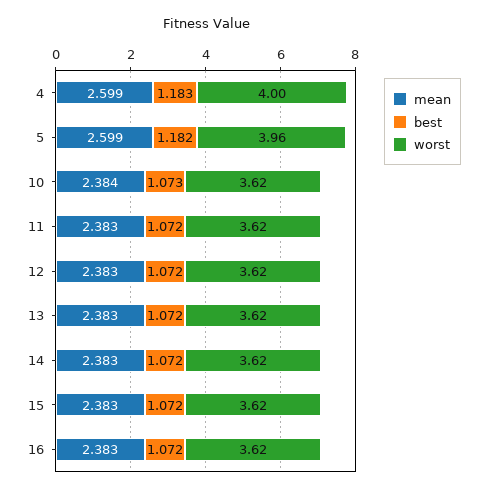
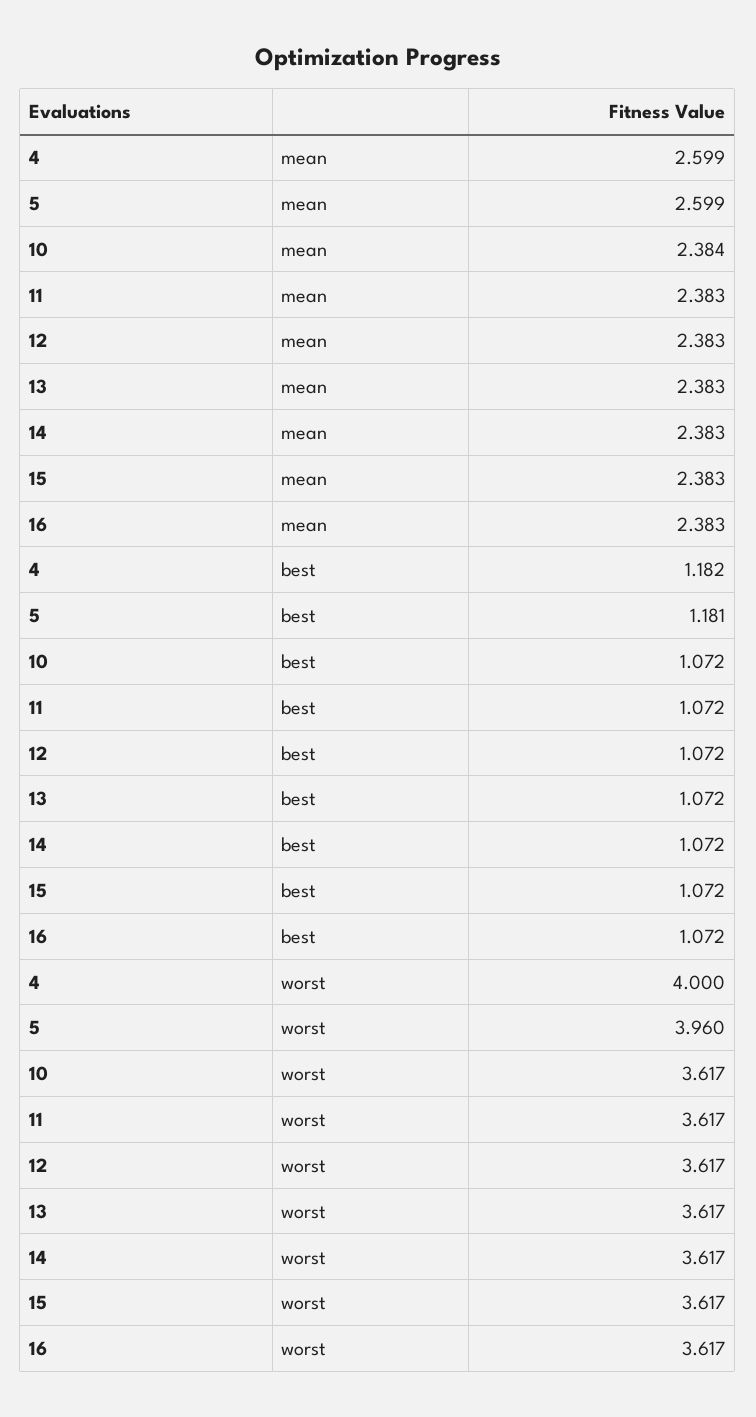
  {
    "mean": {
      "4": 2.599,
      "5": 2.599,
      "10": 2.384,
      "11": 2.383,
      "12": 2.383,
      "13": 2.383,
      "14": 2.383,
      "15": 2.383,
      "16": 2.383
    },
    "best": {
-     "4": 1.183,
+     "4": 1.182,
-     "5": 1.182,
+     "5": 1.181,
-     "10": 1.073,
+     "10": 1.072,
      "11": 1.072,
      "12": 1.072,
      "13": 1.072,
      "14": 1.072,
      "15": 1.072,
      "16": 1.072
    },
    "worst": {
      "4": 4,
      "5": 3.96,
      "10": 3.617,
      "11": 3.617,
      "12": 3.617,
      "13": 3.617,
      "14": 3.617,
      "15": 3.617,
      "16": 3.617
    }
  }

